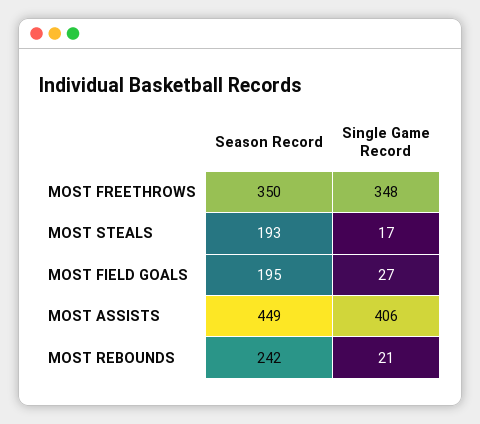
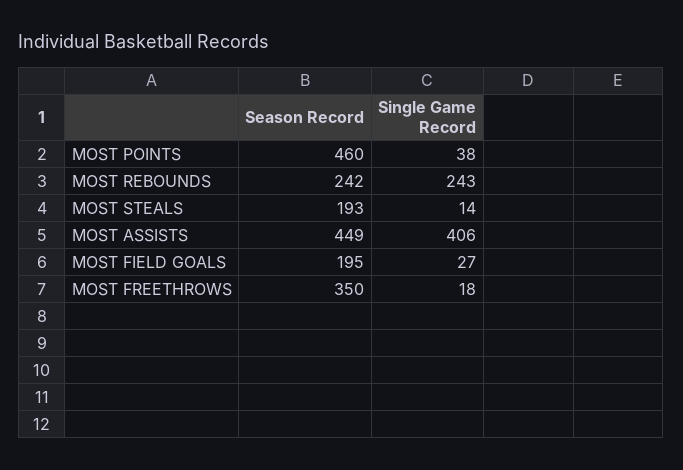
  {
    "Season Record": {
      "MOST FREETHROWS": 350,
      "MOST STEALS": 193,
      "MOST FIELD GOALS": 195,
      "MOST ASSISTS": 449,
-     "MOST REBOUNDS": 242
+     "MOST REBOUNDS": 242,
+     "MOST POINTS": 460
    },
    "Single Game Record": {
-     "MOST FREETHROWS": 348,
+     "MOST FREETHROWS": 18,
-     "MOST STEALS": 17,
+     "MOST STEALS": 14,
      "MOST FIELD GOALS": 27,
      "MOST ASSISTS": 406,
-     "MOST REBOUNDS": 21
+     "MOST REBOUNDS": 243,
+     "MOST POINTS": 38
    }
  }

